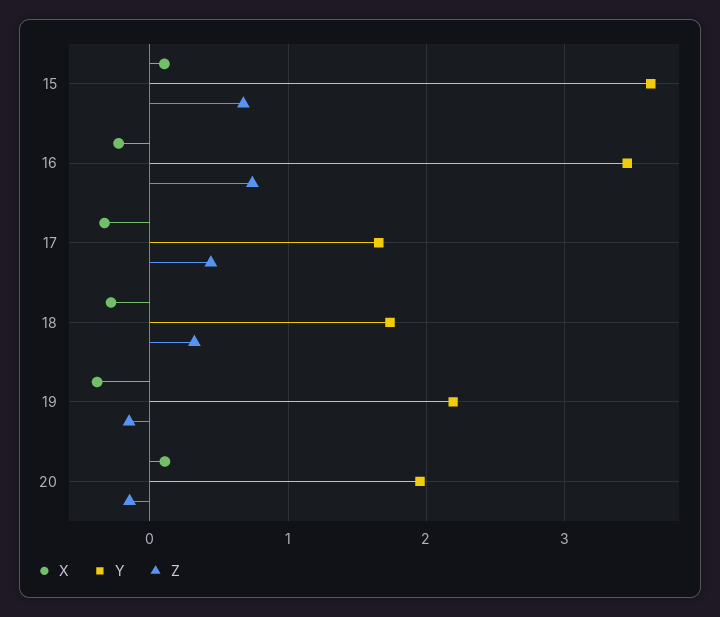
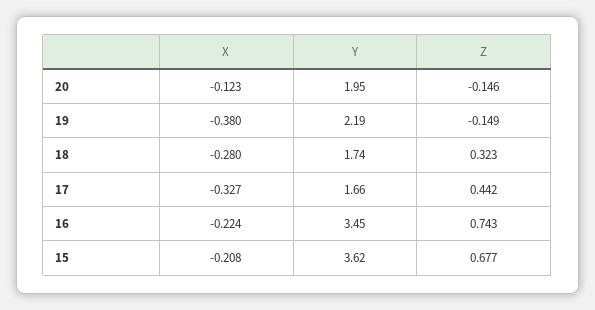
  {
    "X": {
-     "15": 0.1,
+     "15": -0.208,
      "16": -0.224,
      "17": -0.327,
      "18": -0.28,
      "19": -0.38,
-     "20": 0.1
+     "20": -0.123
    },
    "Y": {
      "15": 3.62,
      "16": 3.45,
      "17": 1.66,
      "18": 1.74,
      "19": 2.19,
      "20": 1.95
    },
    "Z": {
      "15": 0.677,
      "16": 0.743,
      "17": 0.442,
      "18": 0.323,
      "19": -0.149,
      "20": -0.146
    }
  }

